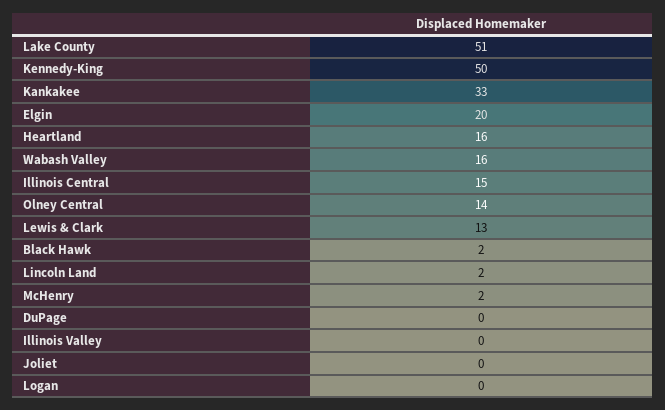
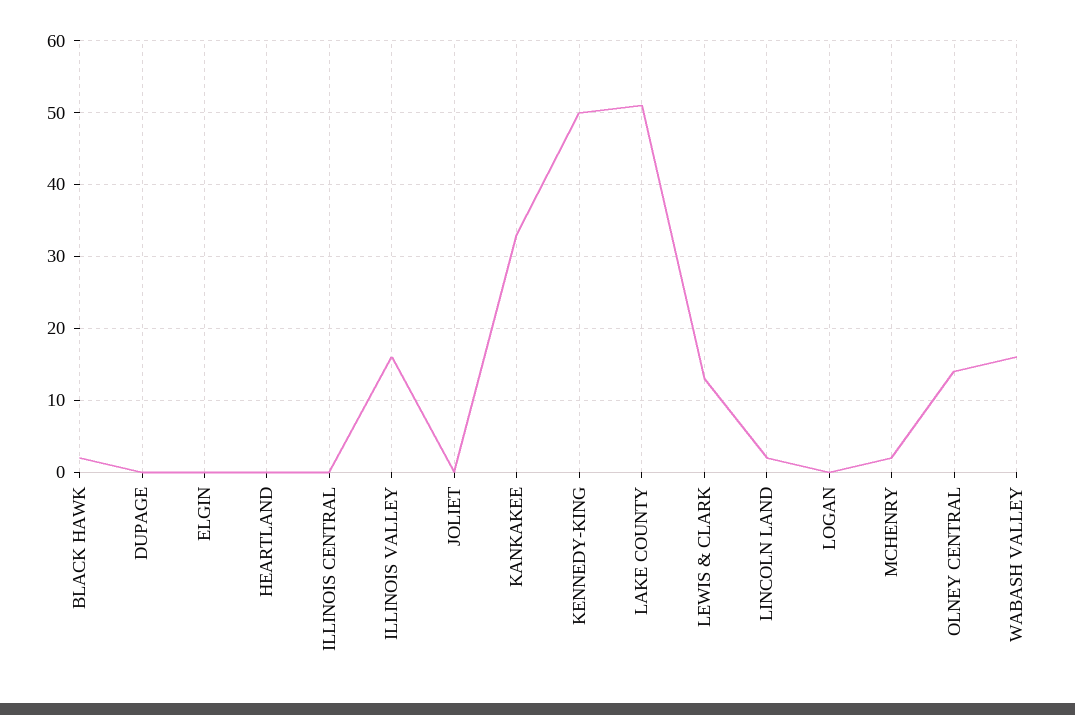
  {
    "Lake County": 51,
    "Kennedy-King": 50,
    "Kankakee": 33,
-   "Elgin": 20,
+   "Elgin": 0,
-   "Heartland": 16,
+   "Heartland": 0,
    "Wabash Valley": 16,
-   "Illinois Central": 15,
+   "Illinois Central": 0,
    "Olney Central": 14,
    "Lewis & Clark": 13,
    "Black Hawk": 2,
    "Lincoln Land": 2,
    "McHenry": 2,
    "DuPage": 0,
-   "Illinois Valley": 0,
+   "Illinois Valley": 16,
    "Joliet": 0,
    "Logan": 0
  }

